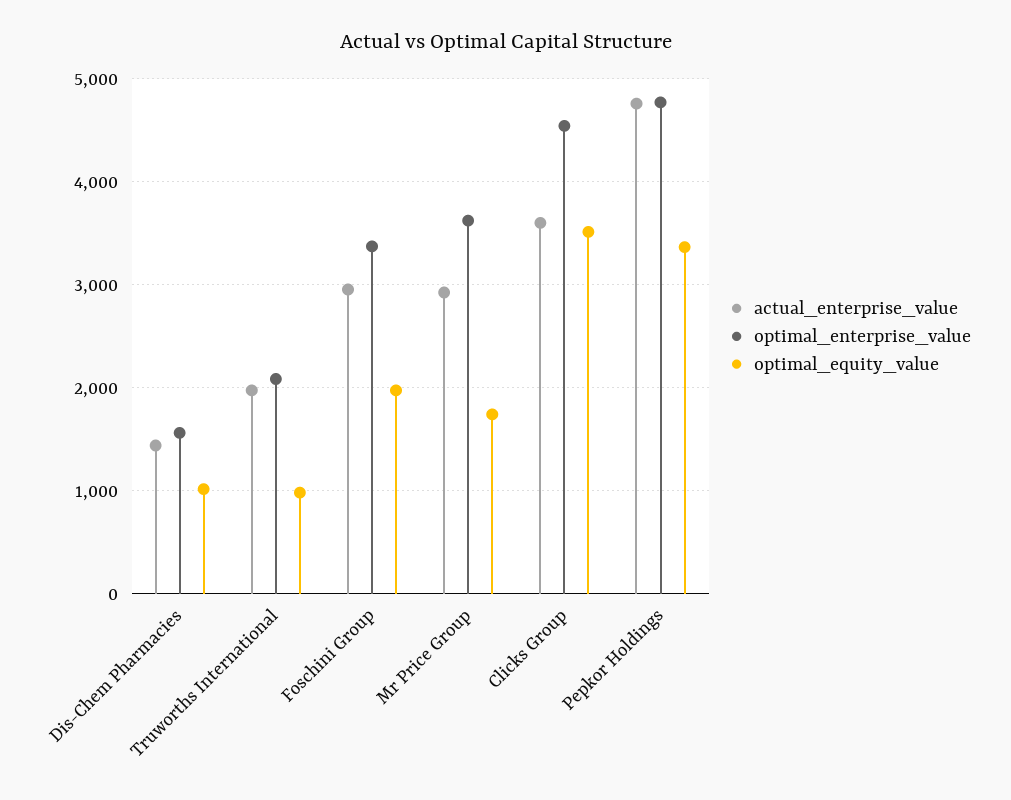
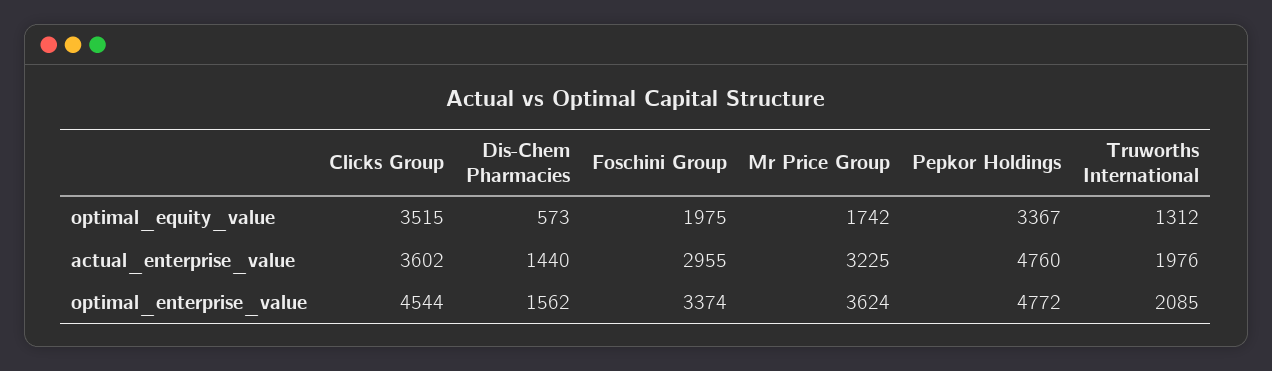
  {
    "actual_enterprise_value": {
      "Dis-Chem Pharmacies": 1440,
      "Truworths International": 1976,
      "Foschini Group": 2955,
-     "Mr Price Group": 2900,
+     "Mr Price Group": 3225,
      "Clicks Group": 3602,
      "Pepkor Holdings": 4760
    },
    "optimal_enterprise_value": {
      "Dis-Chem Pharmacies": 1562,
      "Truworths International": 2085,
      "Foschini Group": 3374,
      "Mr Price Group": 3624,
      "Clicks Group": 4544,
      "Pepkor Holdings": 4772
    },
    "optimal_equity_value": {
-     "Dis-Chem Pharmacies": 1000,
+     "Dis-Chem Pharmacies": 573,
-     "Truworths International": 1000,
+     "Truworths International": 1312,
      "Foschini Group": 1975,
      "Mr Price Group": 1742,
      "Clicks Group": 3515,
      "Pepkor Holdings": 3367
    }
  }

